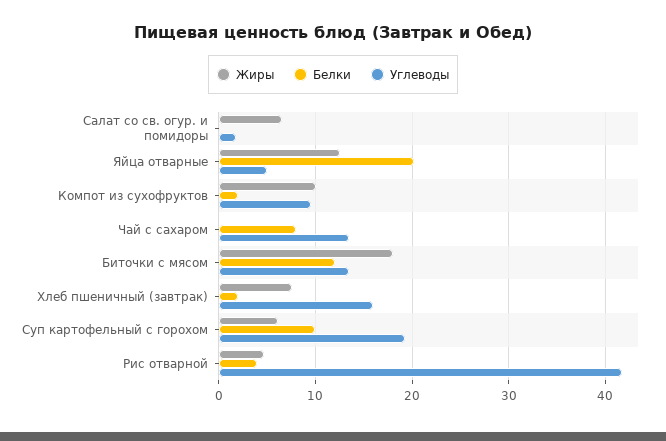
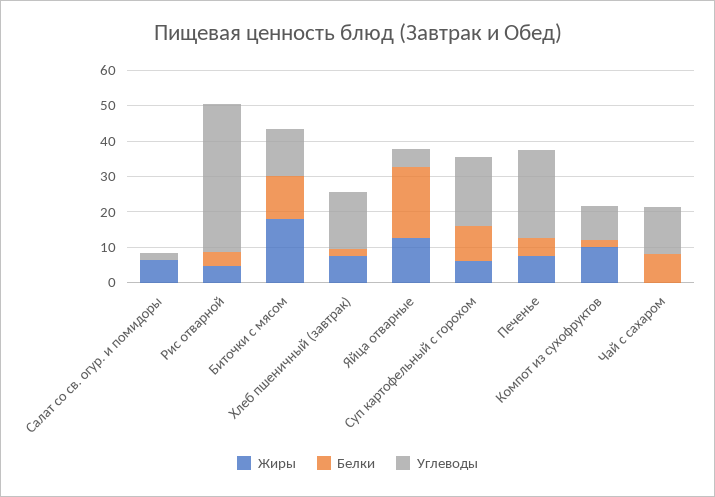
  {
    "Жиры": {
      "Салат со св. огур. и помидоры": 7,
      "Яйца отварные": 13,
      "Компот из сухофруктов": 10,
      "Чай с сахаром": 0,
      "Биточки с мясом": 18,
      "Хлеб пшеничный (завтрак)": 8,
      "Суп картофельный с горохом": 6,
-     "Рис отварной": 5
+     "Рис отварной": 5,
+     "Печенье": 7.5
    },
    "Белки": {
      "Салат со св. огур. и помидоры": 0,
      "Яйца отварные": 20,
      "Компот из сухофруктов": 2,
      "Чай с сахаром": 8,
      "Биточки с мясом": 12,
      "Хлеб пшеничный (завтрак)": 2,
      "Суп картофельный с горохом": 10,
-     "Рис отварной": 4
+     "Рис отварной": 4,
+     "Печенье": 5
    },
    "Углеводы": {
      "Салат со св. огур. и помидоры": 2,
      "Яйца отварные": 5,
      "Компот из сухофруктов": 10,
      "Чай с сахаром": 13,
      "Биточки с мясом": 14,
      "Хлеб пшеничный (завтрак)": 16,
      "Суп картофельный с горохом": 19,
-     "Рис отварной": 42
+     "Рис отварной": 42,
+     "Печенье": 25
    }
  }

